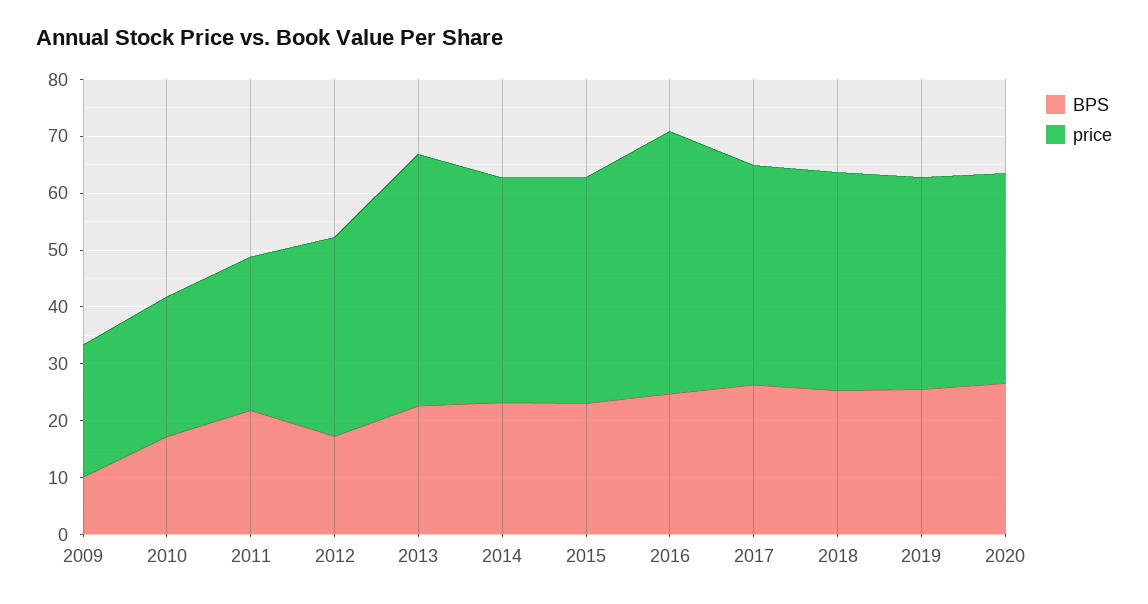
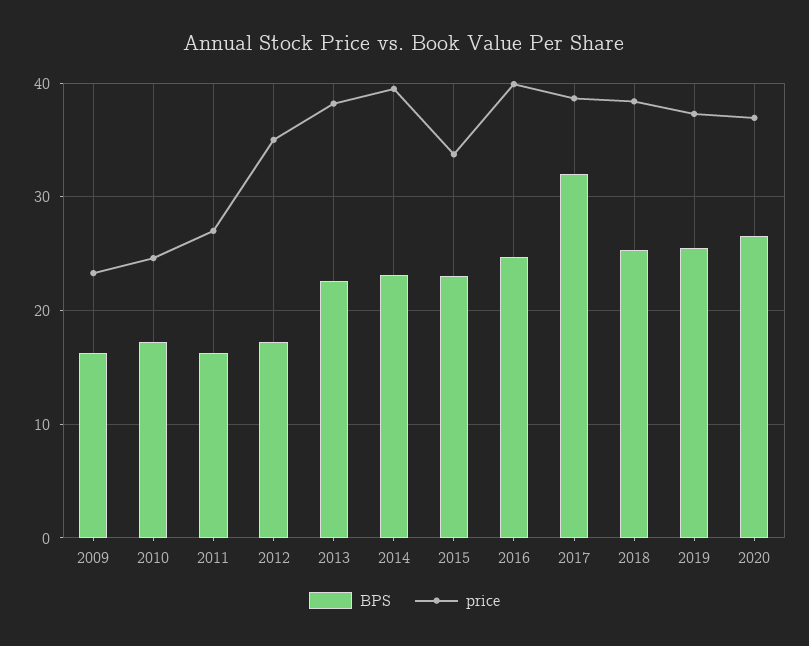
  {
    "BPS": {
-     "2009": 10,
+     "2009": 16,
      "2010": 17,
-     "2011": 22,
+     "2011": 16,
      "2012": 17,
      "2013": 23,
      "2014": 23,
      "2015": 23,
      "2016": 25,
-     "2017": 26,
+     "2017": 32,
      "2018": 25,
      "2019": 26,
      "2020": 27
    },
    "price": {
      "2009": 23,
      "2010": 25,
      "2011": 27,
      "2012": 35,
-     "2013": 44,
+     "2013": 38,
      "2014": 40,
-     "2015": 40,
+     "2015": 34,
-     "2016": 46,
+     "2016": 40,
      "2017": 39,
      "2018": 38,
      "2019": 37,
      "2020": 37
    }
  }

